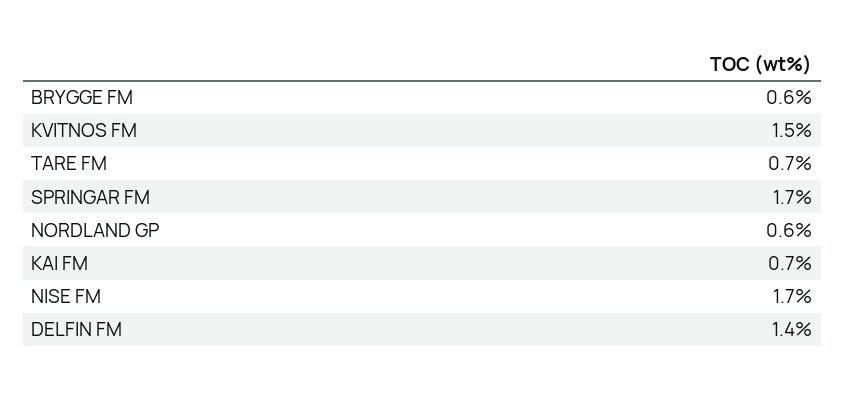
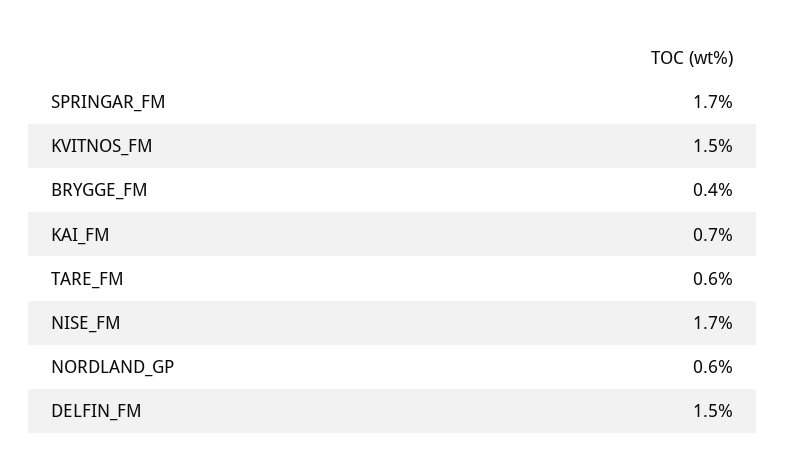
  {
-   "BRYGGE FM": 0.6,
+   "BRYGGE FM": 0.4,
    "KVITNOS FM": 1.5,
-   "TARE FM": 0.7,
+   "TARE FM": 0.6,
    "SPRINGAR FM": 1.7,
    "NORDLAND GP": 0.6,
    "KAI FM": 0.7,
    "NISE FM": 1.7,
-   "DELFIN FM": 1.4
+   "DELFIN FM": 1.5
  }

